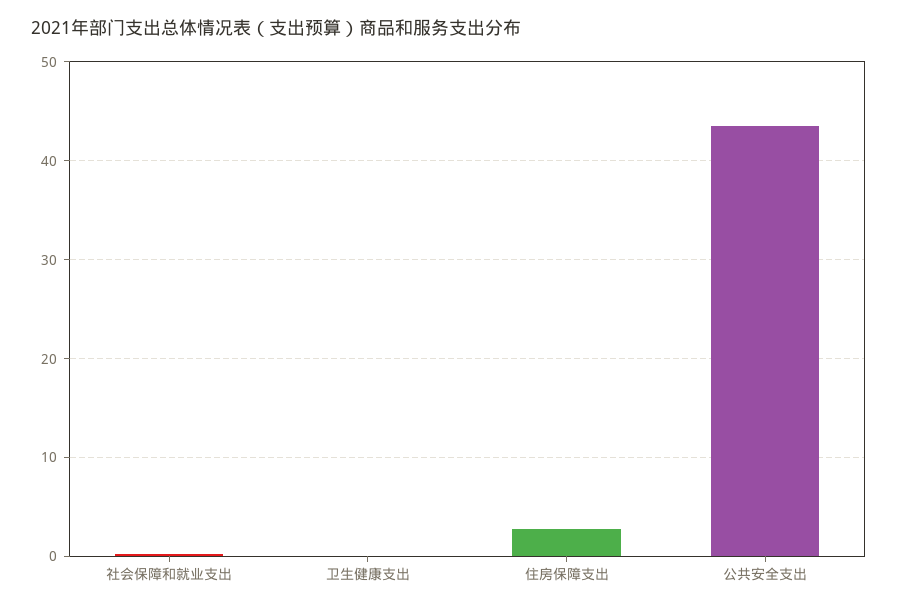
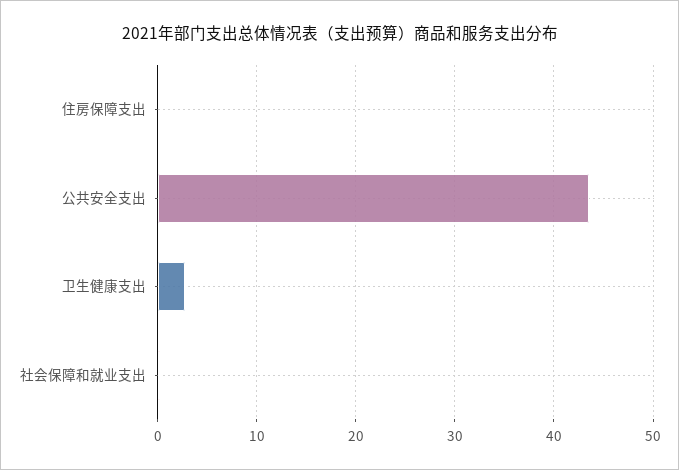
  {
    "社会保障和就业支出": 0,
-   "卫生健康支出": 0,
+   "卫生健康支出": 3,
-   "住房保障支出": 3,
+   "住房保障支出": 0,
    "公共安全支出": 44
  }

